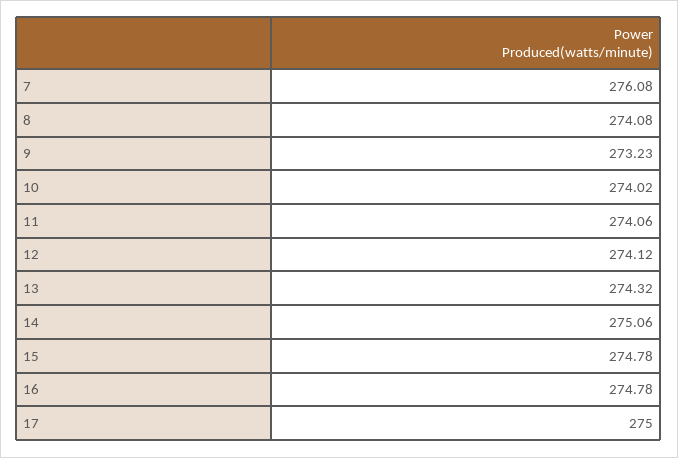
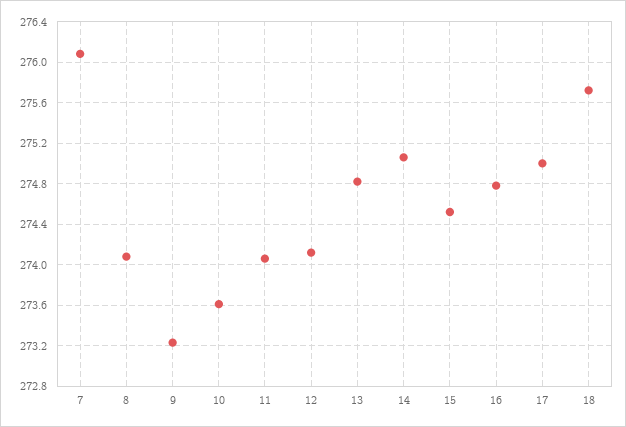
  {
    "7": 276.08,
    "8": 274.08,
    "9": 273.23,
-   "10": 274.02,
+   "10": 273.6,
    "11": 274.06,
    "12": 274.12,
-   "13": 274.32,
+   "13": 274.8,
    "14": 275.06,
-   "15": 274.78,
+   "15": 274.5,
    "16": 274.78,
-   "17": 275
+   "17": 275,
+   "18": 275.7
  }

